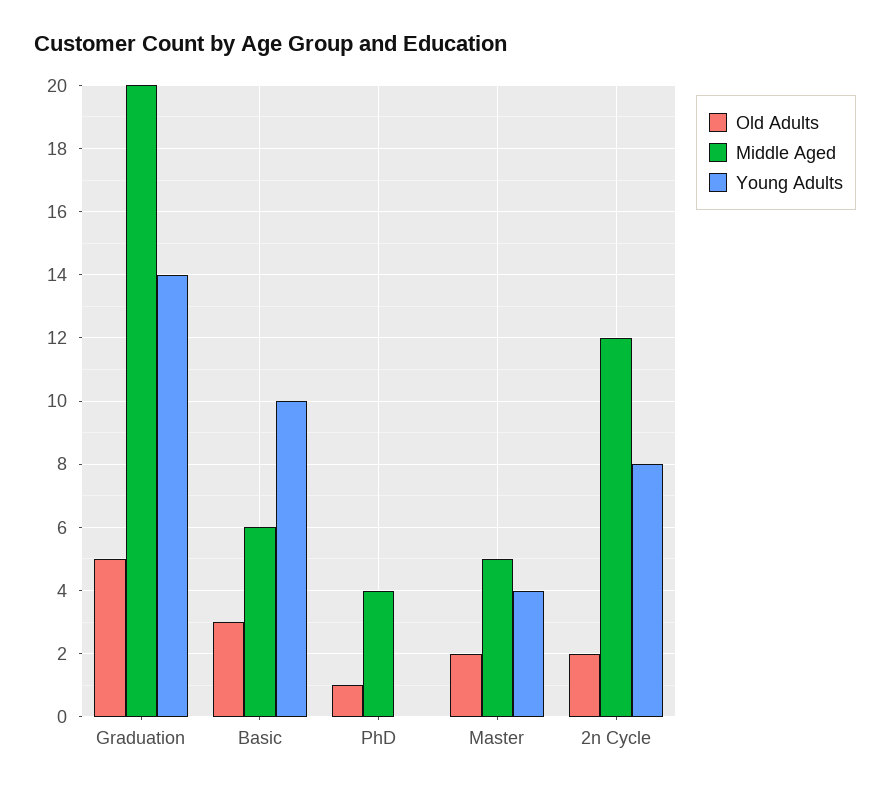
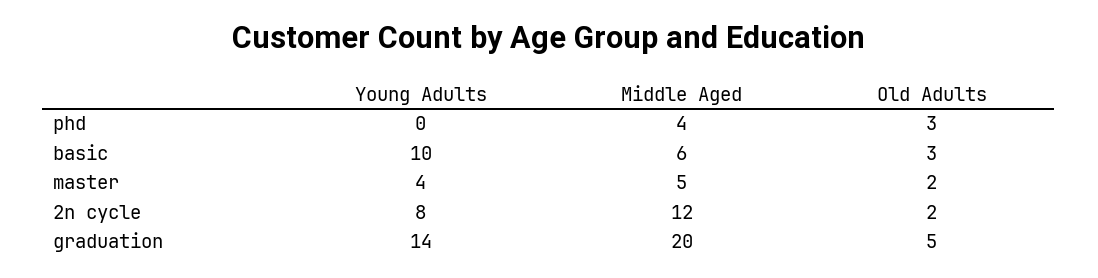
  {
    "Old Adults": {
      "Graduation": 5,
      "Basic": 3,
-     "PhD": 1,
+     "PhD": 3,
      "Master": 2,
      "2n Cycle": 2
    },
    "Middle Aged": {
      "Graduation": 20,
      "Basic": 6,
      "PhD": 4,
      "Master": 5,
      "2n Cycle": 12
    },
    "Young Adults": {
      "Graduation": 14,
      "Basic": 10,
      "PhD": 0,
      "Master": 4,
      "2n Cycle": 8
    }
  }

